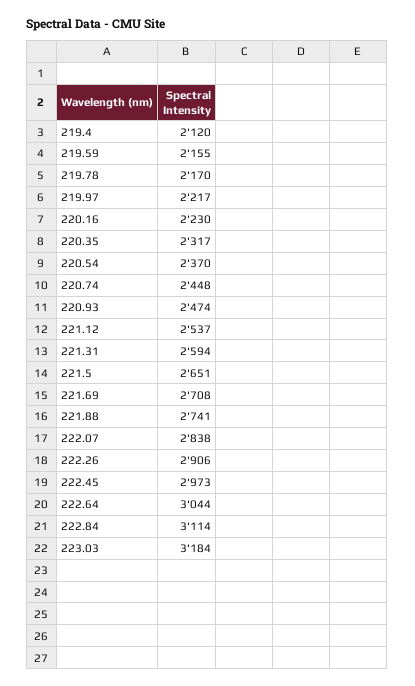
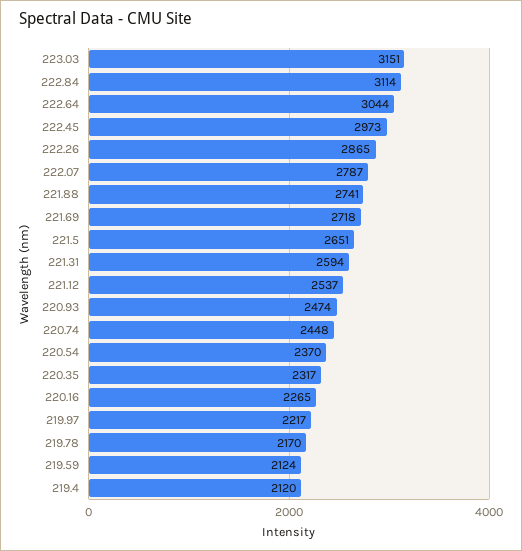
  {
    "219.4": 2120,
-   "219.59": 2155,
+   "219.59": 2124,
    "219.78": 2170,
    "219.97": 2217,
-   "220.16": 2230,
+   "220.16": 2265,
    "220.35": 2317,
    "220.54": 2370,
    "220.74": 2448,
    "220.93": 2474,
    "221.12": 2537,
    "221.31": 2594,
    "221.5": 2651,
-   "221.69": 2708,
+   "221.69": 2718,
    "221.88": 2741,
-   "222.07": 2838,
+   "222.07": 2787,
-   "222.26": 2906,
+   "222.26": 2865,
    "222.45": 2973,
    "222.64": 3044,
    "222.84": 3114,
-   "223.03": 3184
+   "223.03": 3151
  }

